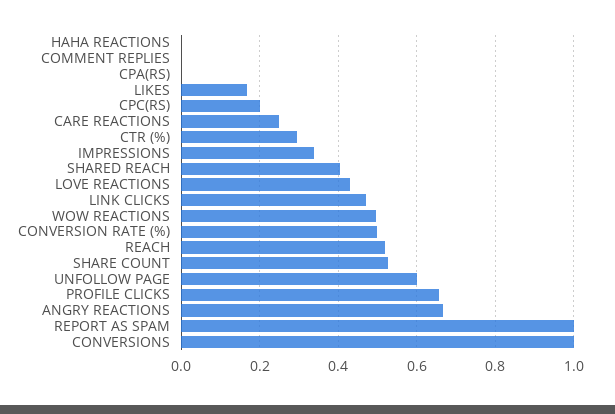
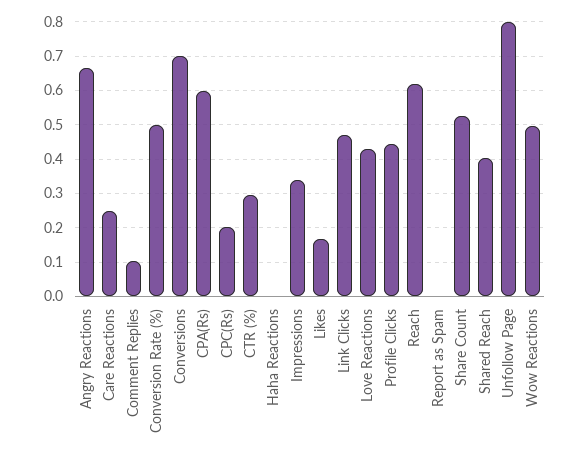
  {
    "HAHA REACTIONS": 0,
-   "COMMENT REPLIES": 0,
+   "COMMENT REPLIES": 0.1,
-   "CPA(RS)": 0,
+   "CPA(RS)": 0.6,
    "LIKES": 0.16,
    "CPC(RS)": 0.2,
    "CARE REACTIONS": 0.26,
    "CTR (%)": 0.3,
    "IMPRESSIONS": 0.34,
    "SHARED REACH": 0.4,
    "LOVE REACTIONS": 0.44,
    "LINK CLICKS": 0.48,
    "WOW REACTIONS": 0.5,
    "CONVERSION RATE (%)": 0.5,
-   "REACH": 0.52,
+   "REACH": 0.62,
    "SHARE COUNT": 0.52,
-   "UNFOLLOW PAGE": 0.6,
+   "UNFOLLOW PAGE": 0.8,
-   "PROFILE CLICKS": 0.66,
+   "PROFILE CLICKS": 0.44,
    "ANGRY REACTIONS": 0.66,
-   "REPORT AS SPAM": 1,
+   "REPORT AS SPAM": 0,
-   "CONVERSIONS": 1
+   "CONVERSIONS": 0.7
  }

